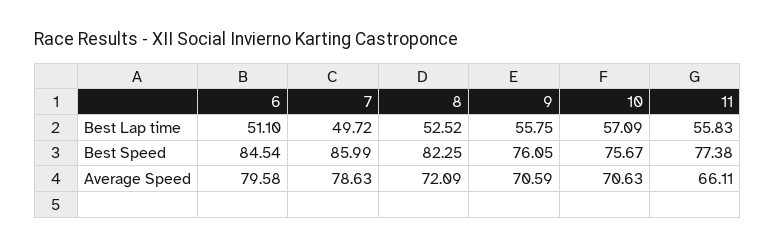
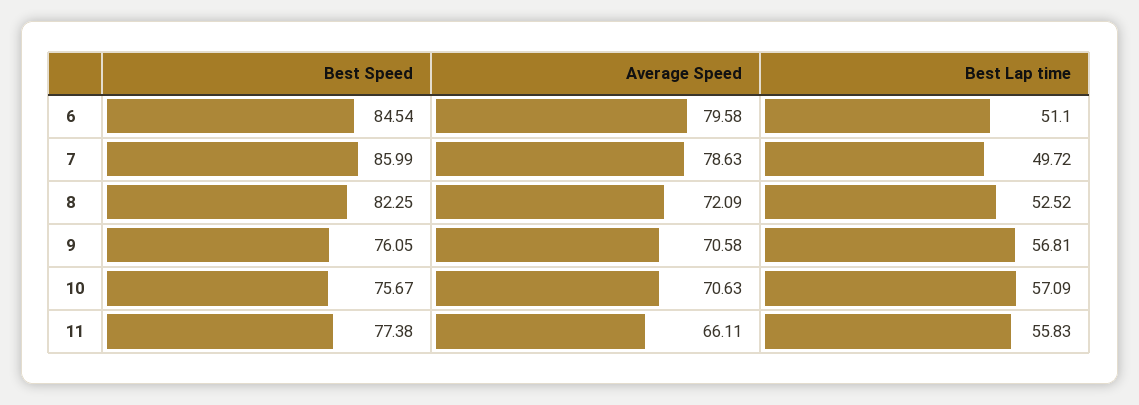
  {
    "6": {
      "Best Lap time": 51.1,
      "Best Speed": 84.54,
      "Average Speed": 79.58
    },
    "7": {
      "Best Lap time": 49.72,
      "Best Speed": 85.99,
      "Average Speed": 78.63
    },
    "8": {
      "Best Lap time": 52.52,
      "Best Speed": 82.25,
      "Average Speed": 72.09
    },
    "9": {
-     "Best Lap time": 55.75,
+     "Best Lap time": 56.81,
      "Best Speed": 76.05,
-     "Average Speed": 70.59
+     "Average Speed": 70.58
    },
    "10": {
      "Best Lap time": 57.09,
      "Best Speed": 75.67,
      "Average Speed": 70.63
    },
    "11": {
      "Best Lap time": 55.83,
      "Best Speed": 77.38,
      "Average Speed": 66.11
    }
  }

